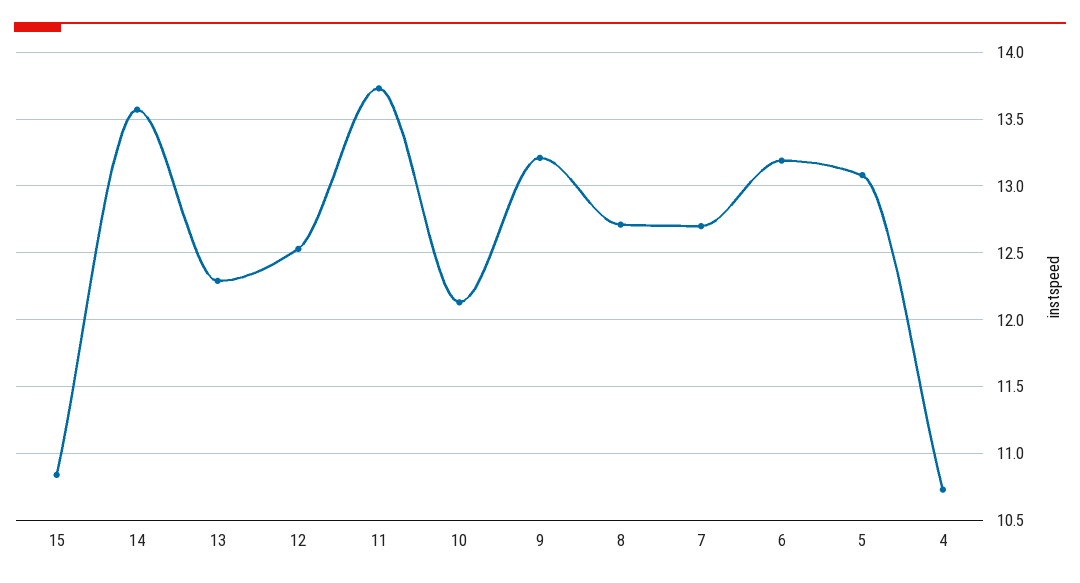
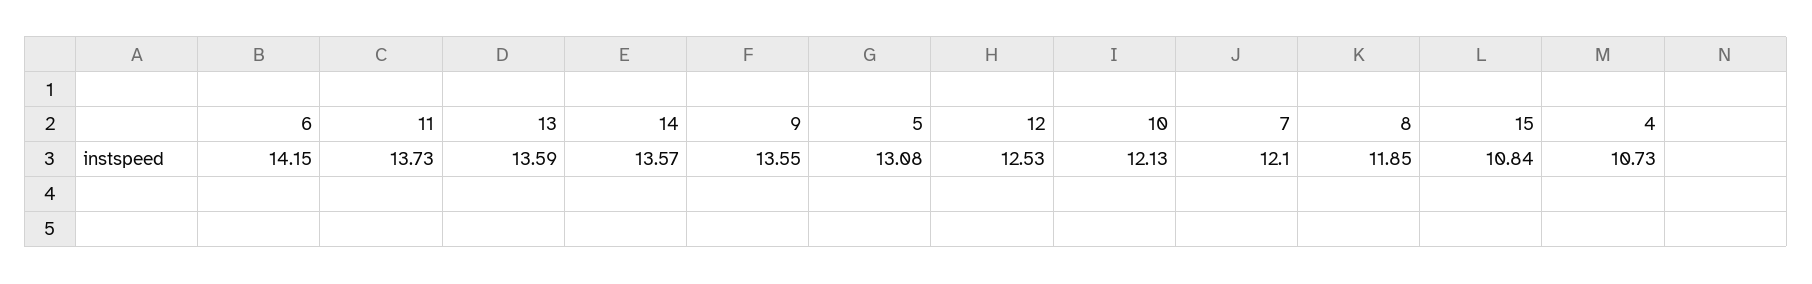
  {
    "15": 10.84,
    "14": 13.57,
-   "13": 12.3,
+   "13": 13.59,
    "12": 12.53,
    "11": 13.73,
    "10": 12.13,
-   "9": 13.2,
+   "9": 13.55,
-   "8": 12.7,
+   "8": 11.85,
-   "7": 12.7,
+   "7": 12.1,
-   "6": 13.2,
+   "6": 14.15,
    "5": 13.08,
    "4": 10.73
  }

